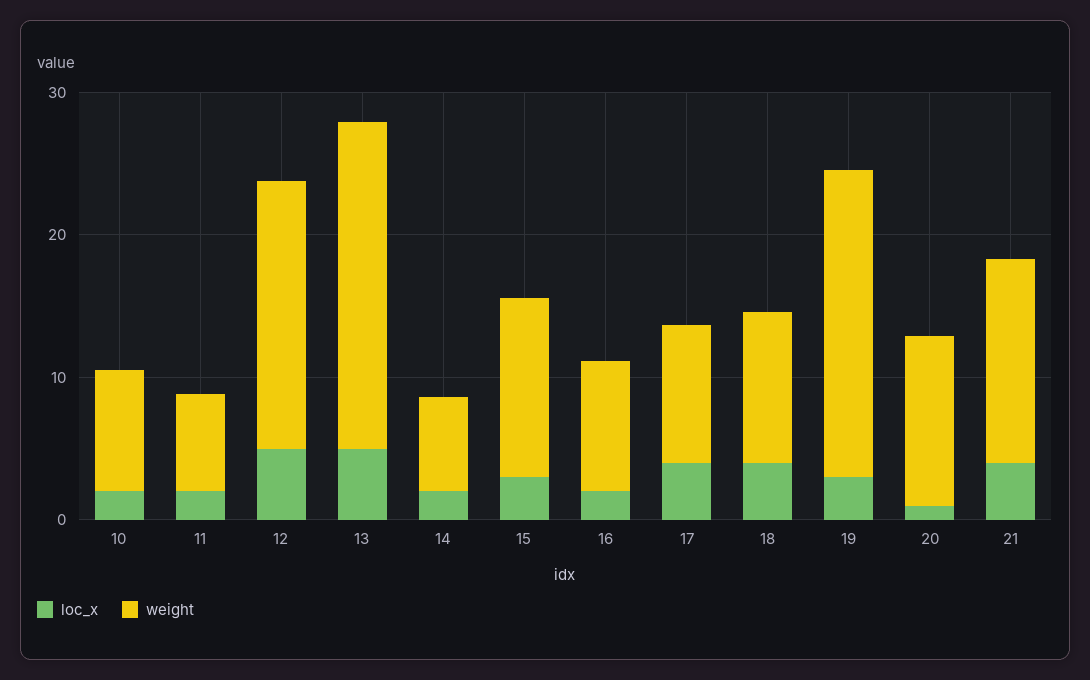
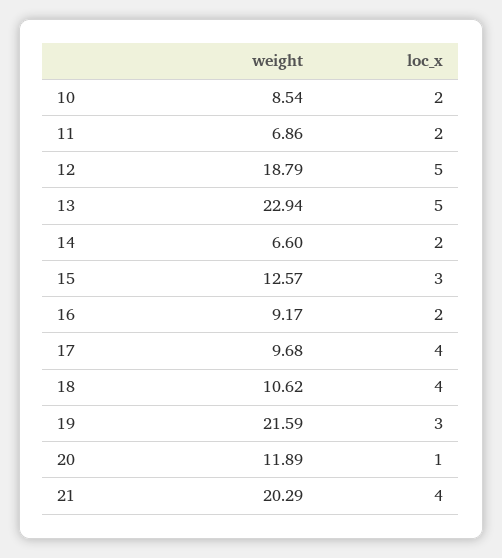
  {
    "loc_x": {
      "10": 2,
      "11": 2,
      "12": 5,
      "13": 5,
      "14": 2,
      "15": 3,
      "16": 2,
      "17": 4,
      "18": 4,
      "19": 3,
      "20": 1,
      "21": 4
    },
    "weight": {
      "10": 8.54,
      "11": 6.86,
      "12": 18.79,
      "13": 22.94,
      "14": 6.6,
      "15": 12.57,
      "16": 9.17,
      "17": 9.68,
      "18": 10.62,
      "19": 21.59,
      "20": 11.89,
-     "21": 14
+     "21": 20.29
    }
  }

